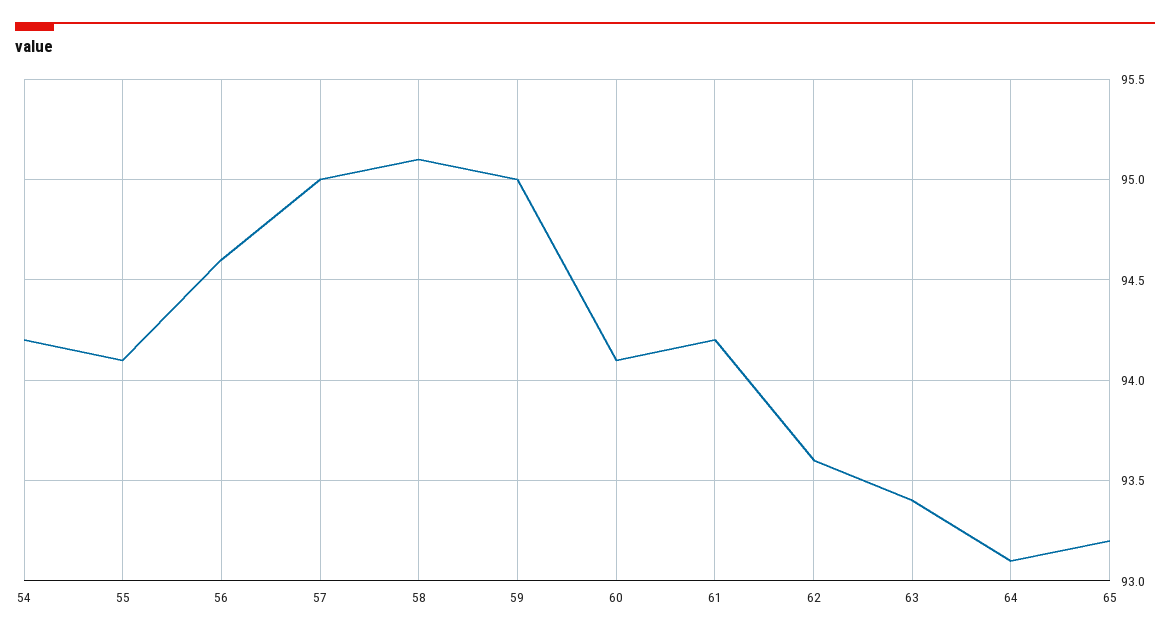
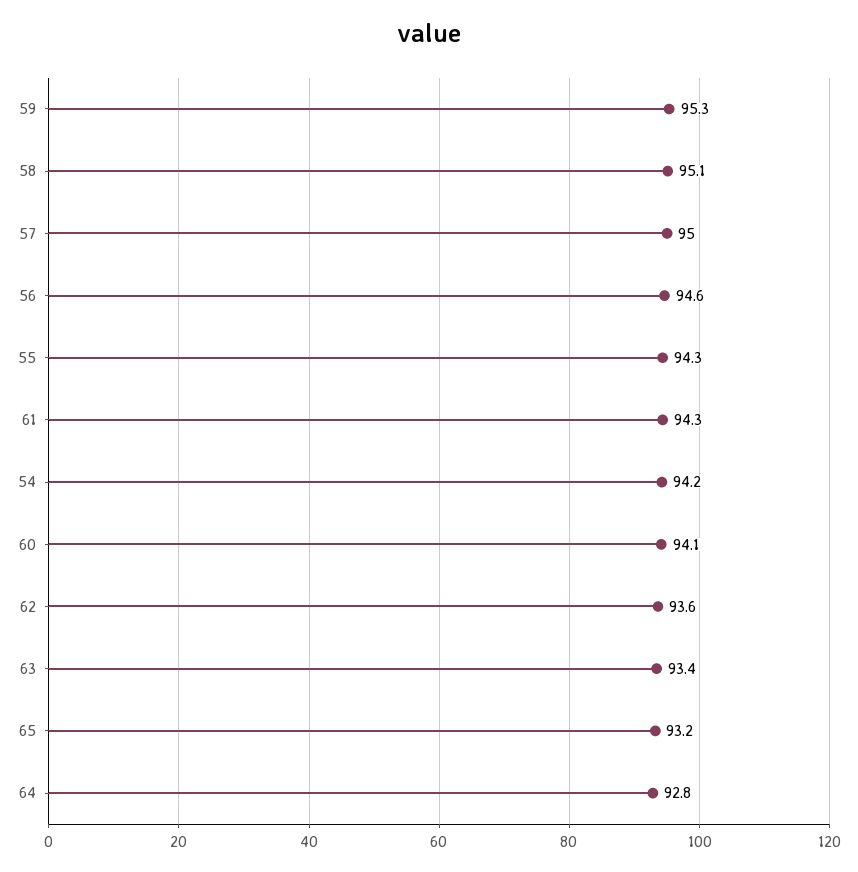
  {
    "54": 94.2,
-   "55": 94.1,
+   "55": 94.3,
    "56": 94.6,
    "57": 95,
    "58": 95.1,
-   "59": 95,
+   "59": 95.3,
    "60": 94.1,
-   "61": 94.2,
+   "61": 94.3,
    "62": 93.6,
    "63": 93.4,
-   "64": 93.1,
+   "64": 92.8,
    "65": 93.2
  }

